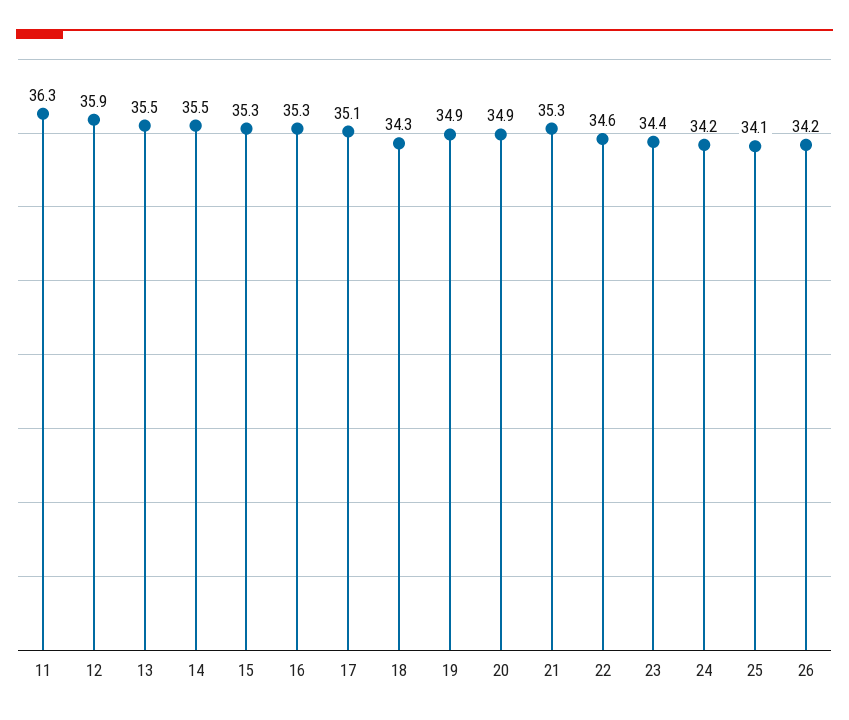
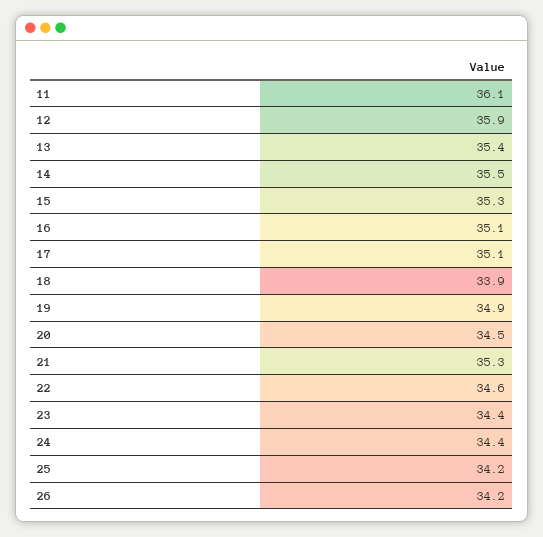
  {
-   "11": 36.3,
+   "11": 36.1,
    "12": 35.9,
-   "13": 35.5,
+   "13": 35.4,
    "14": 35.5,
    "15": 35.3,
-   "16": 35.3,
+   "16": 35.1,
    "17": 35.1,
-   "18": 34.3,
+   "18": 33.9,
    "19": 34.9,
-   "20": 34.9,
+   "20": 34.5,
    "21": 35.3,
    "22": 34.6,
    "23": 34.4,
-   "24": 34.2,
+   "24": 34.4,
-   "25": 34.1,
+   "25": 34.2,
    "26": 34.2
  }

